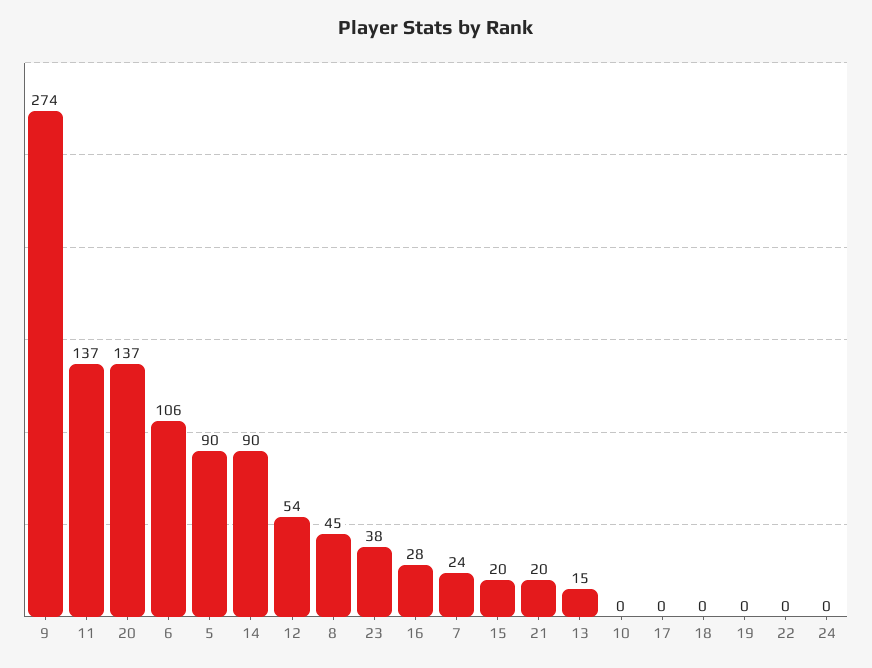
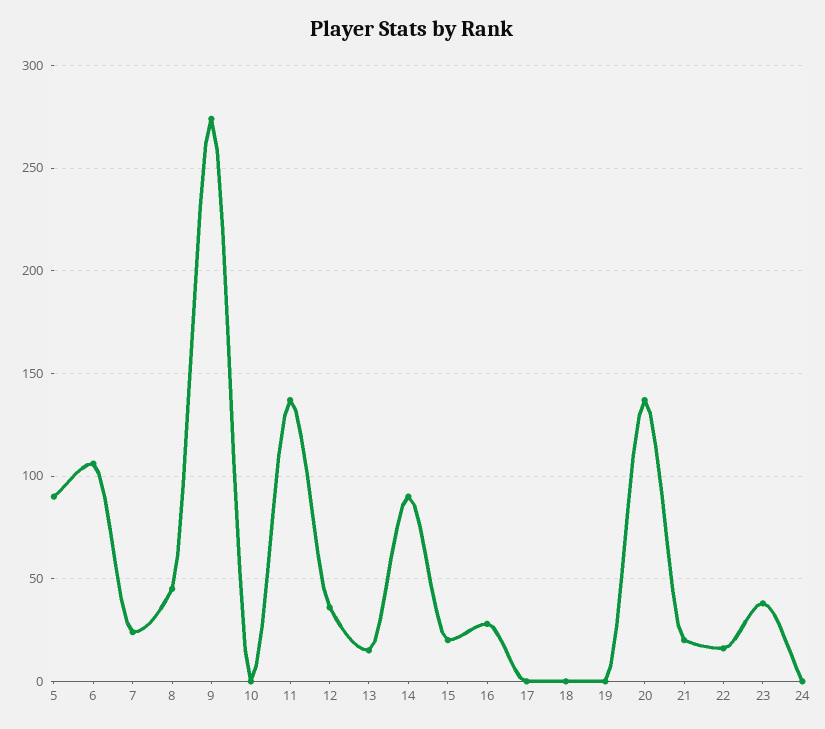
  {
    "9": 274,
    "11": 137,
    "20": 137,
    "6": 106,
    "5": 90,
    "14": 90,
-   "12": 54,
+   "12": 35,
    "8": 45,
    "23": 38,
    "16": 28,
    "7": 24,
    "15": 20,
    "21": 20,
    "13": 15,
    "10": 0,
    "17": 0,
    "18": 0,
    "19": 0,
-   "22": 0,
+   "22": 15,
    "24": 0
  }

